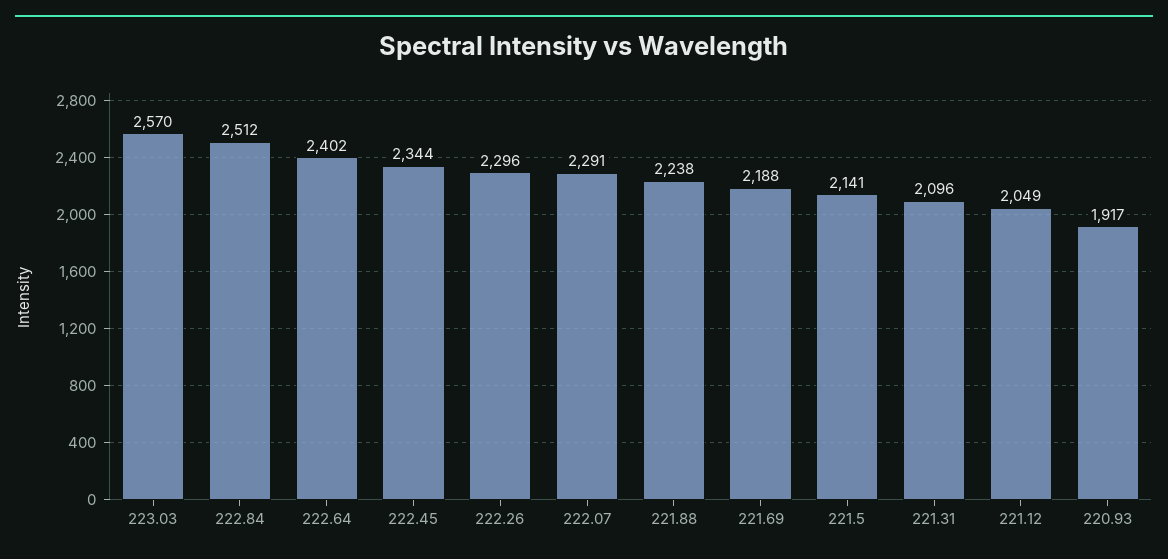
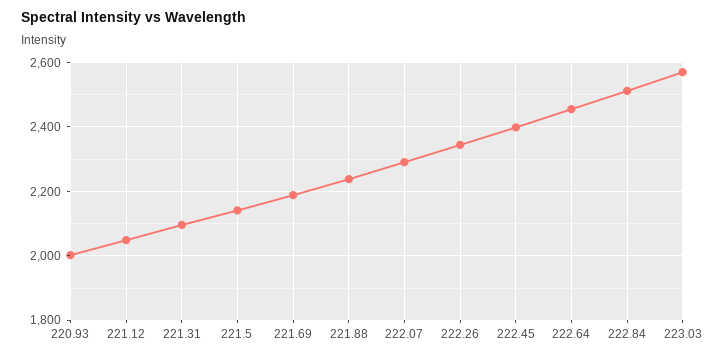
  {
    "223.03": 2570,
    "222.84": 2512,
-   "222.64": 2402,
+   "222.64": 2460,
-   "222.45": 2344,
+   "222.45": 2400,
-   "222.26": 2296,
+   "222.26": 2340,
    "222.07": 2291,
    "221.88": 2238,
    "221.69": 2188,
    "221.5": 2141,
    "221.31": 2096,
    "221.12": 2049,
-   "220.93": 1917
+   "220.93": 2000
  }

